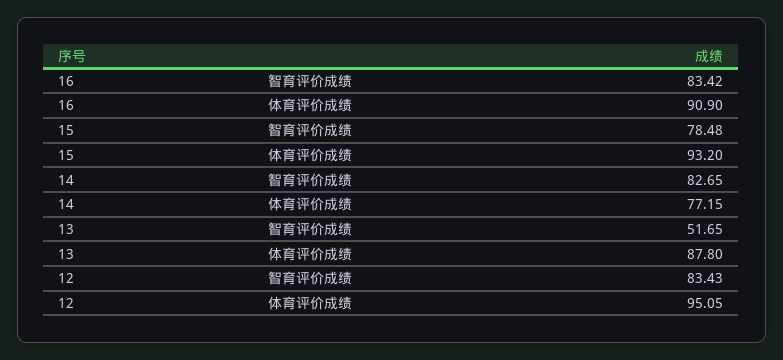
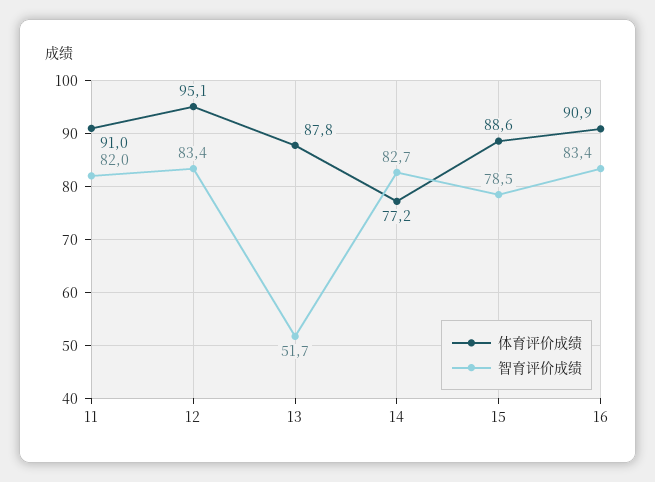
  {
    "智育评价成绩": {
      "16": 83.42,
      "15": 78.48,
      "14": 82.65,
      "13": 51.65,
-     "12": 83.43
+     "12": 83.43,
+     "11": 82
    },
    "体育评价成绩": {
      "16": 90.9,
-     "15": 93.2,
+     "15": 88.6,
      "14": 77.15,
      "13": 87.8,
-     "12": 95.05
+     "12": 95.05,
+     "11": 91
    }
  }

